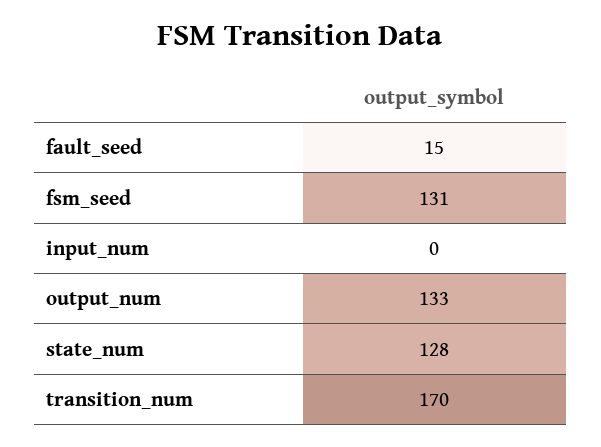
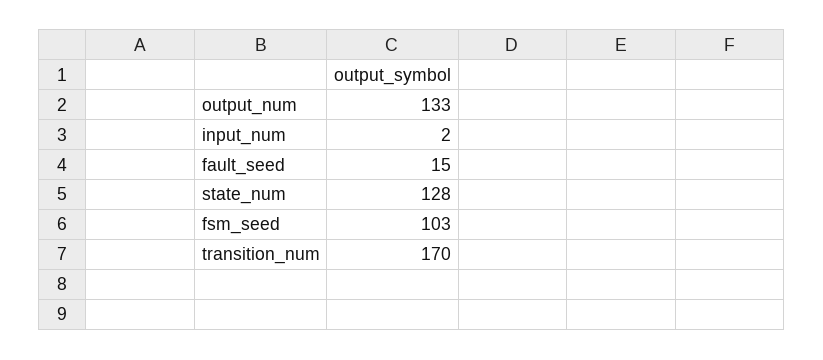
  {
    "fault_seed": 15,
-   "fsm_seed": 131,
+   "fsm_seed": 103,
-   "input_num": 0,
+   "input_num": 2,
    "output_num": 133,
    "state_num": 128,
    "transition_num": 170
  }

